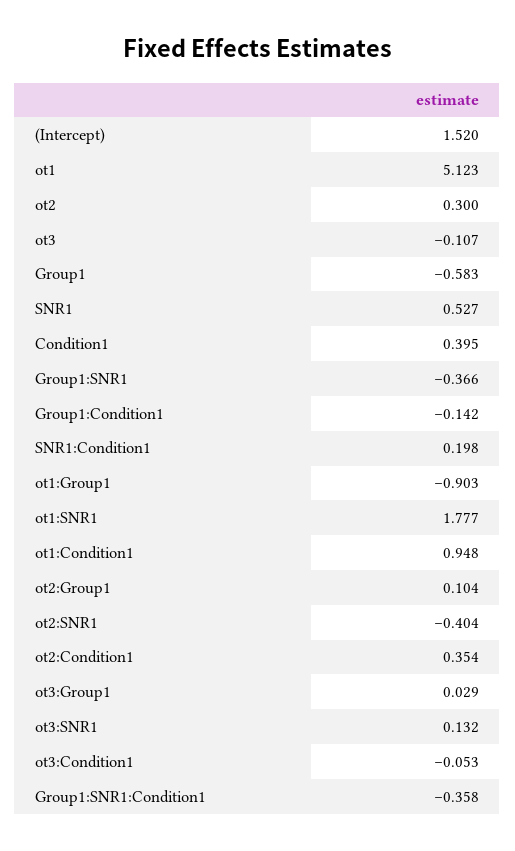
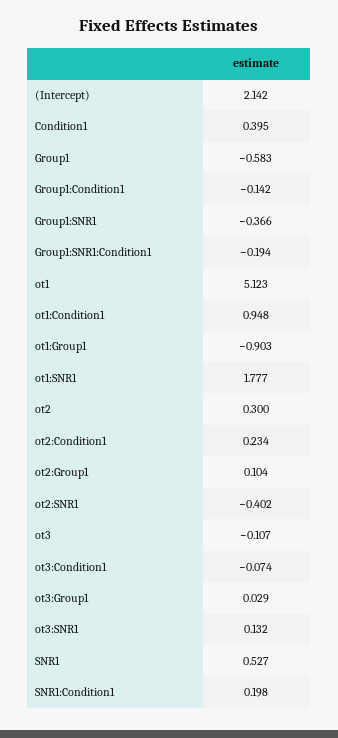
  {
-   "(Intercept)": 1.52,
+   "(Intercept)": 2.142,
    "ot1": 5.123,
    "ot2": 0.3,
    "ot3": -0.107,
    "Group1": -0.583,
    "SNR1": 0.527,
    "Condition1": 0.395,
    "Group1:SNR1": -0.366,
    "Group1:Condition1": -0.142,
    "SNR1:Condition1": 0.198,
    "ot1:Group1": -0.903,
    "ot1:SNR1": 1.777,
    "ot1:Condition1": 0.948,
    "ot2:Group1": 0.104,
-   "ot2:SNR1": -0.404,
+   "ot2:SNR1": -0.402,
-   "ot2:Condition1": 0.354,
+   "ot2:Condition1": 0.234,
    "ot3:Group1": 0.029,
    "ot3:SNR1": 0.132,
-   "ot3:Condition1": -0.053,
+   "ot3:Condition1": -0.074,
-   "Group1:SNR1:Condition1": -0.358
+   "Group1:SNR1:Condition1": -0.194
  }

